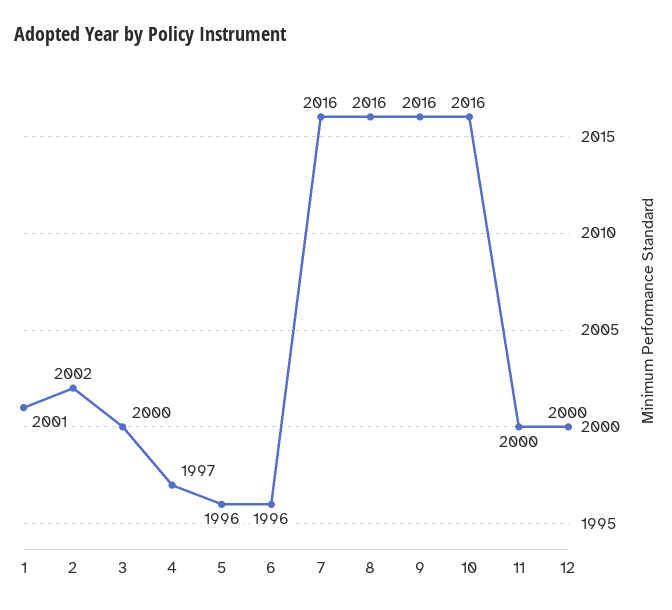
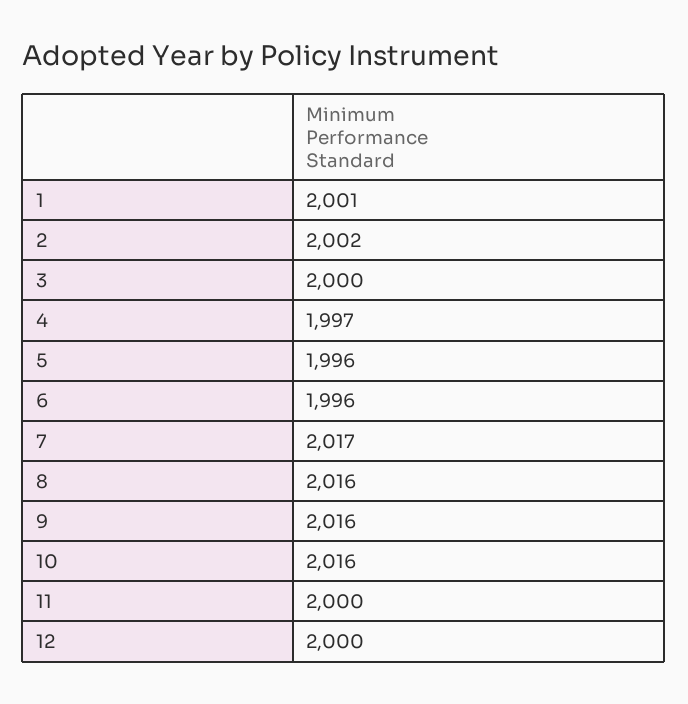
  {
    "1": 2001,
    "2": 2002,
    "3": 2000,
    "4": 1997,
    "5": 1996,
    "6": 1996,
-   "7": 2016,
+   "7": 2017,
    "8": 2016,
    "9": 2016,
    "10": 2016,
    "11": 2000,
    "12": 2000
  }

